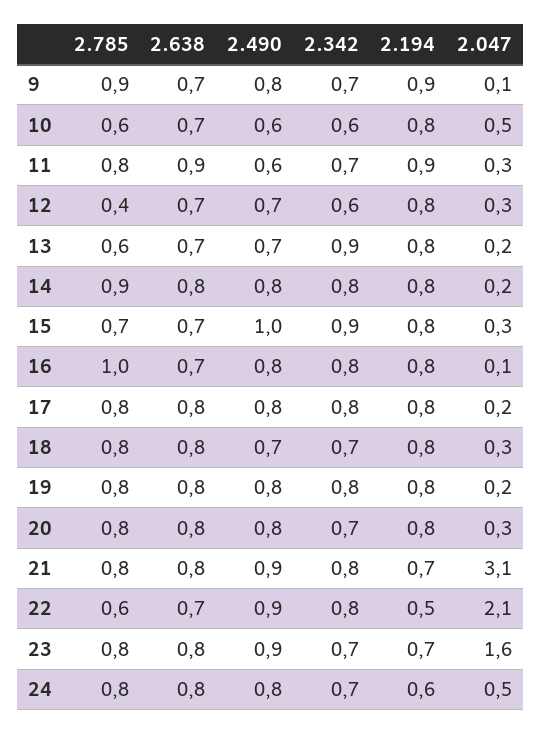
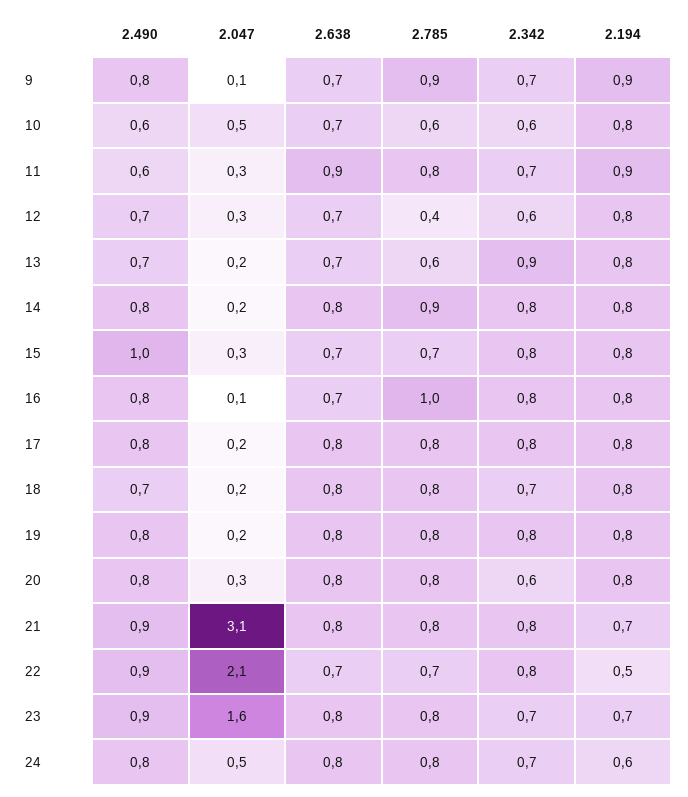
  {
    "2.785": {
      "9": 0.9,
      "10": 0.6,
      "11": 0.8,
      "12": 0.4,
      "13": 0.6,
      "14": 0.9,
      "15": 0.7,
      "16": 1,
      "17": 0.8,
      "18": 0.8,
      "19": 0.8,
      "20": 0.8,
      "21": 0.8,
-     "22": 0.6,
+     "22": 0.7,
      "23": 0.8,
      "24": 0.8
    },
    "2.638": {
      "9": 0.7,
      "10": 0.7,
      "11": 0.9,
      "12": 0.7,
      "13": 0.7,
      "14": 0.8,
      "15": 0.7,
      "16": 0.7,
      "17": 0.8,
      "18": 0.8,
      "19": 0.8,
      "20": 0.8,
      "21": 0.8,
      "22": 0.7,
      "23": 0.8,
      "24": 0.8
    },
    "2.490": {
      "9": 0.8,
      "10": 0.6,
      "11": 0.6,
      "12": 0.7,
      "13": 0.7,
      "14": 0.8,
      "15": 1,
      "16": 0.8,
      "17": 0.8,
      "18": 0.7,
      "19": 0.8,
      "20": 0.8,
      "21": 0.9,
      "22": 0.9,
      "23": 0.9,
      "24": 0.8
    },
    "2.342": {
      "9": 0.7,
      "10": 0.6,
      "11": 0.7,
      "12": 0.6,
      "13": 0.9,
      "14": 0.8,
-     "15": 0.9,
+     "15": 0.8,
      "16": 0.8,
      "17": 0.8,
      "18": 0.7,
      "19": 0.8,
-     "20": 0.7,
+     "20": 0.6,
      "21": 0.8,
      "22": 0.8,
      "23": 0.7,
      "24": 0.7
    },
    "2.194": {
      "9": 0.9,
      "10": 0.8,
      "11": 0.9,
      "12": 0.8,
      "13": 0.8,
      "14": 0.8,
      "15": 0.8,
      "16": 0.8,
      "17": 0.8,
      "18": 0.8,
      "19": 0.8,
      "20": 0.8,
      "21": 0.7,
      "22": 0.5,
      "23": 0.7,
      "24": 0.6
    },
    "2.047": {
      "9": 0.1,
      "10": 0.5,
      "11": 0.3,
      "12": 0.3,
      "13": 0.2,
      "14": 0.2,
      "15": 0.3,
      "16": 0.1,
      "17": 0.2,
-     "18": 0.3,
+     "18": 0.2,
      "19": 0.2,
      "20": 0.3,
      "21": 3.1,
      "22": 2.1,
      "23": 1.6,
      "24": 0.5
    }
  }

